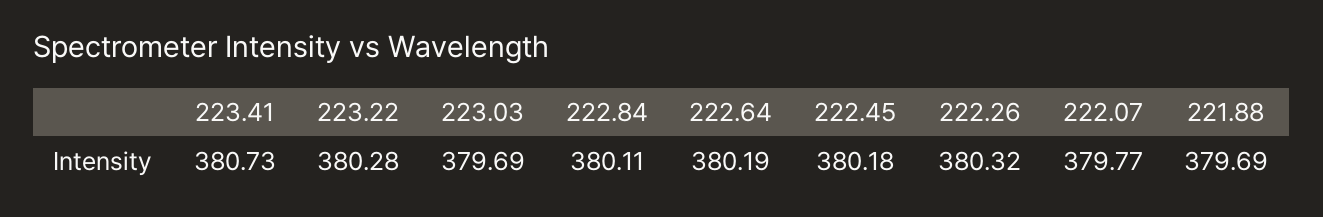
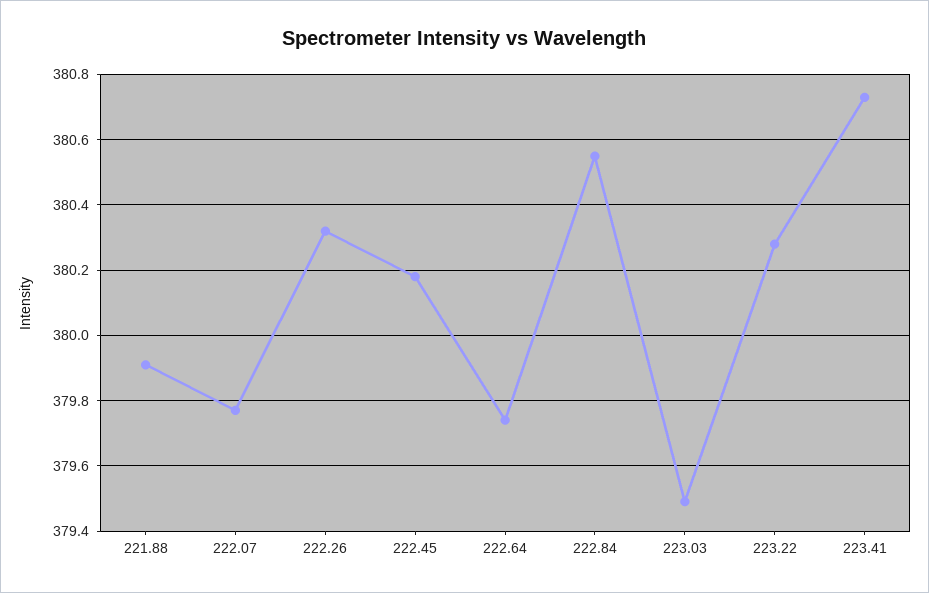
  {
    "223.41": 380.73,
    "223.22": 380.28,
-   "223.03": 379.69,
+   "223.03": 379.5,
-   "222.84": 380.11,
+   "222.84": 380.55,
-   "222.64": 380.19,
+   "222.64": 379.75,
    "222.45": 380.18,
    "222.26": 380.32,
    "222.07": 379.77,
-   "221.88": 379.69
+   "221.88": 379.9
  }

